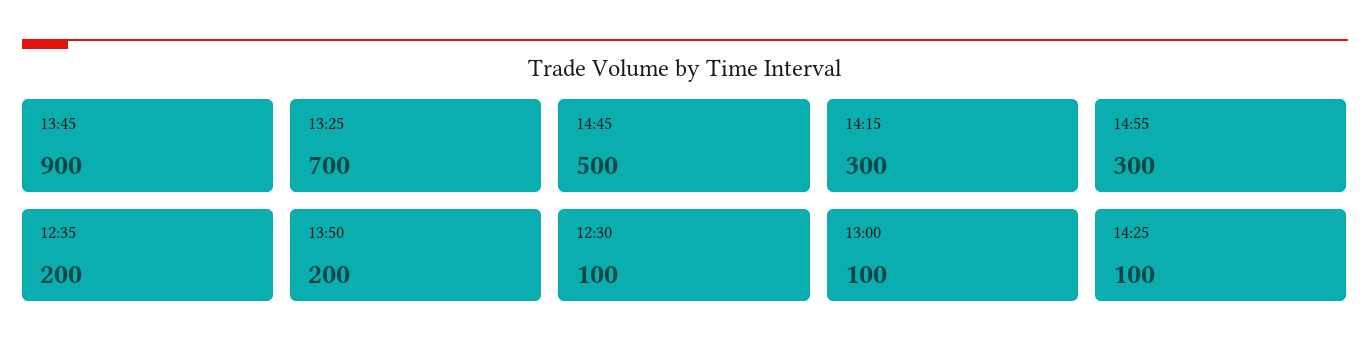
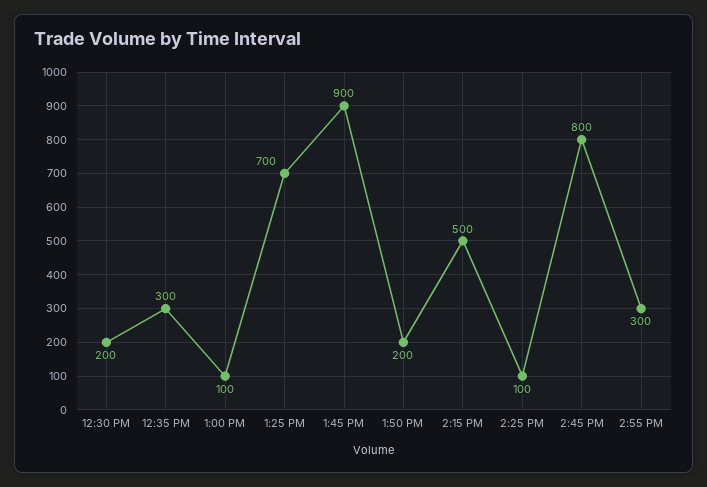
  {
    "13:45": 900,
    "13:25": 700,
-   "14:45": 500,
+   "14:45": 800,
-   "14:15": 300,
+   "14:15": 500,
    "14:55": 300,
-   "12:35": 200,
+   "12:35": 300,
    "13:50": 200,
-   "12:30": 100,
+   "12:30": 200,
    "13:00": 100,
    "14:25": 100
  }

